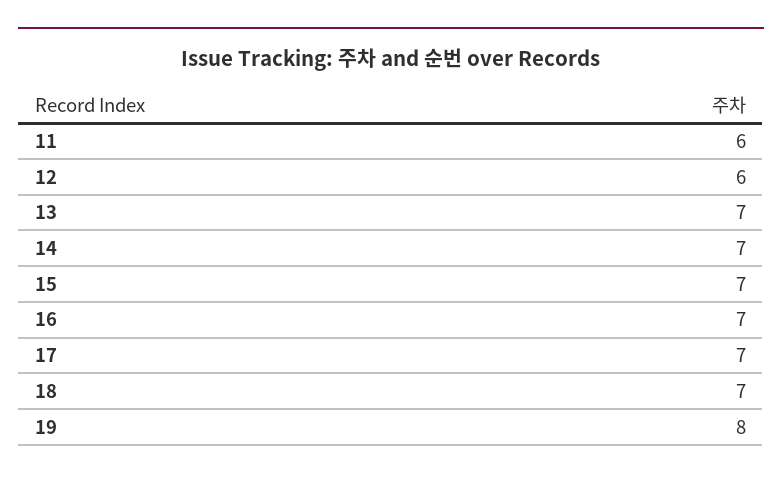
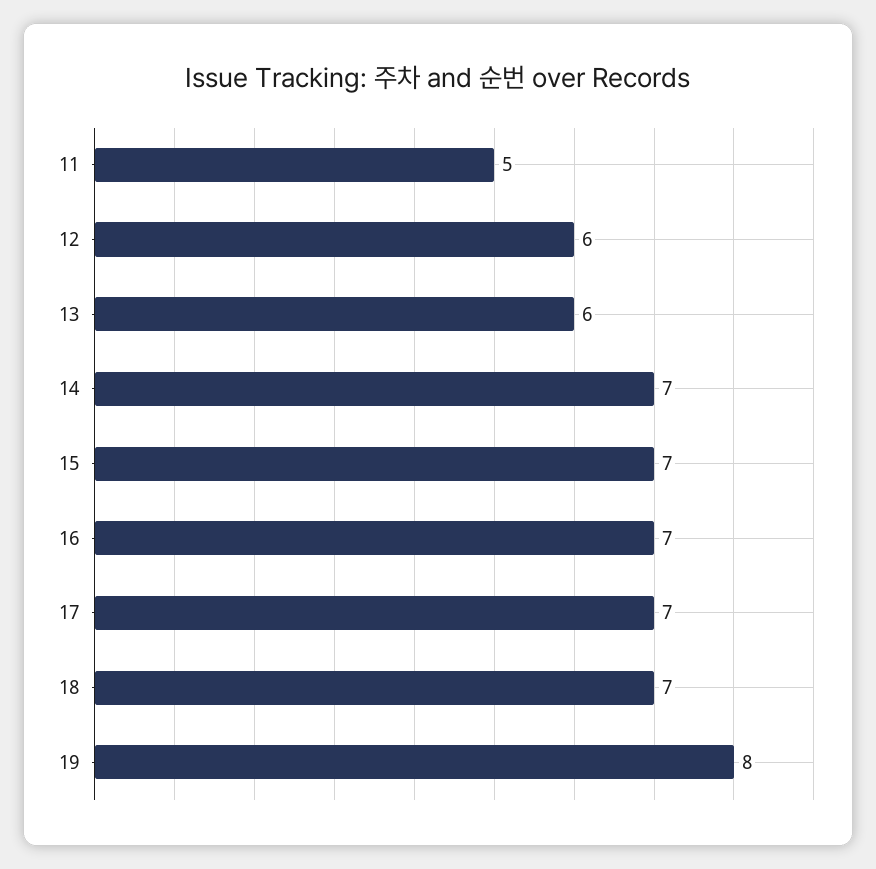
  {
-   "11": 6,
+   "11": 5,
    "12": 6,
-   "13": 7,
+   "13": 6,
    "14": 7,
    "15": 7,
    "16": 7,
    "17": 7,
    "18": 7,
    "19": 8
  }

